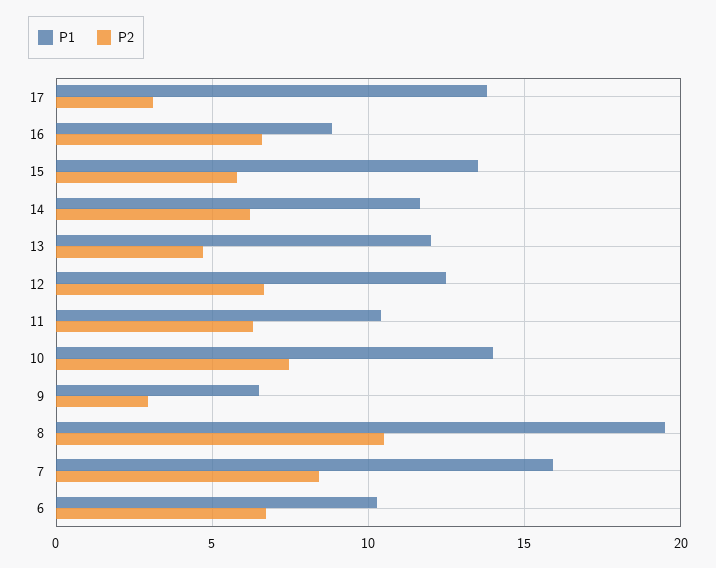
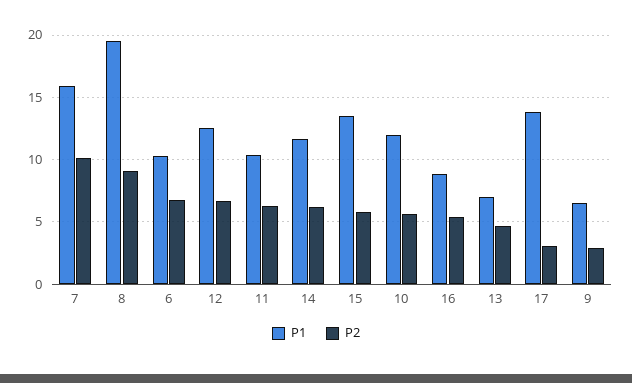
  {
    "P1": {
      "17": 14,
      "16": 9,
      "15": 13.5,
      "14": 11.5,
-     "13": 12,
+     "13": 7,
      "12": 12.5,
      "11": 10.5,
-     "10": 14,
+     "10": 12,
      "9": 6.5,
      "8": 19.5,
      "7": 16,
      "6": 10.5
    },
    "P2": {
      "17": 3,
-     "16": 6.5,
+     "16": 5.5,
      "15": 6,
      "14": 6,
      "13": 4.5,
      "12": 6.5,
      "11": 6.5,
-     "10": 7.5,
+     "10": 5.5,
      "9": 3,
-     "8": 10.5,
+     "8": 9,
-     "7": 8.5,
+     "7": 10,
      "6": 6.5
    }
  }

